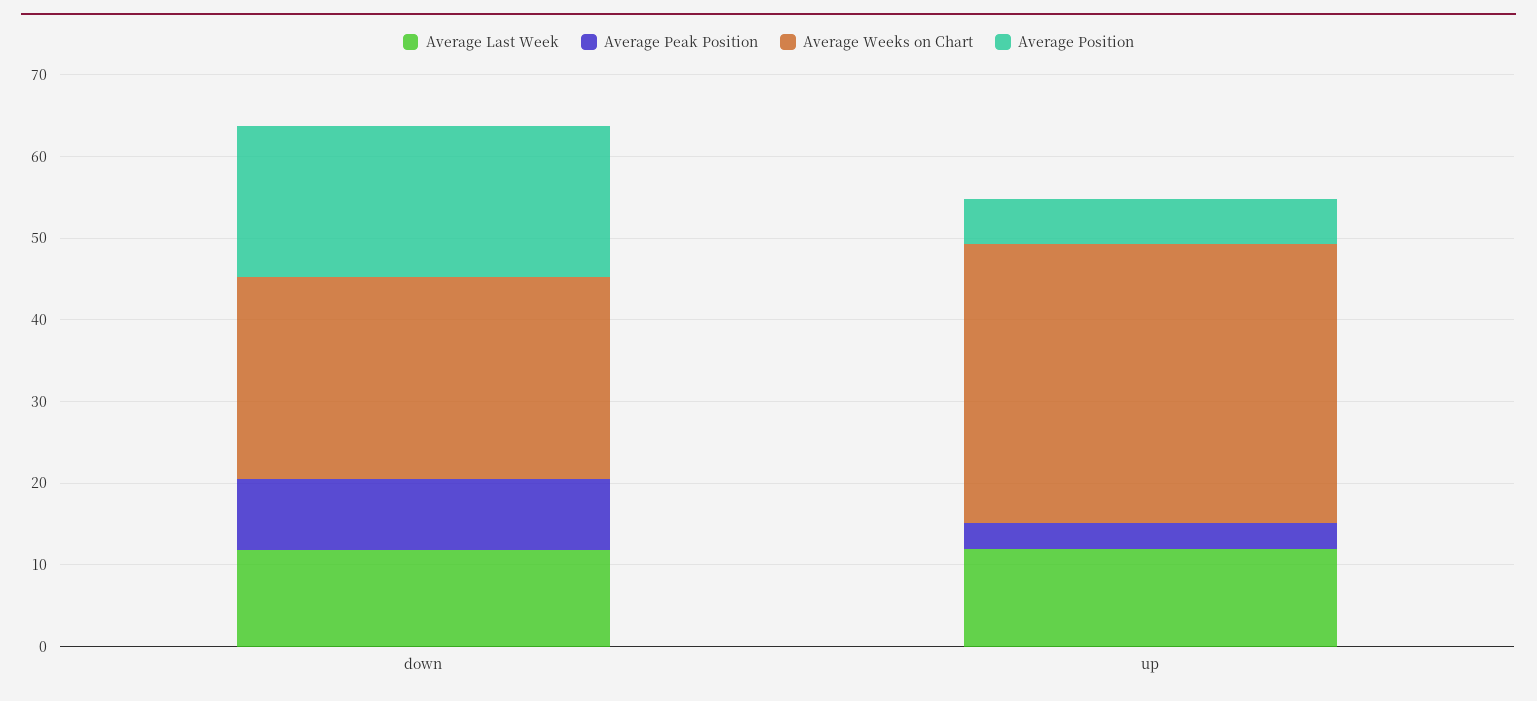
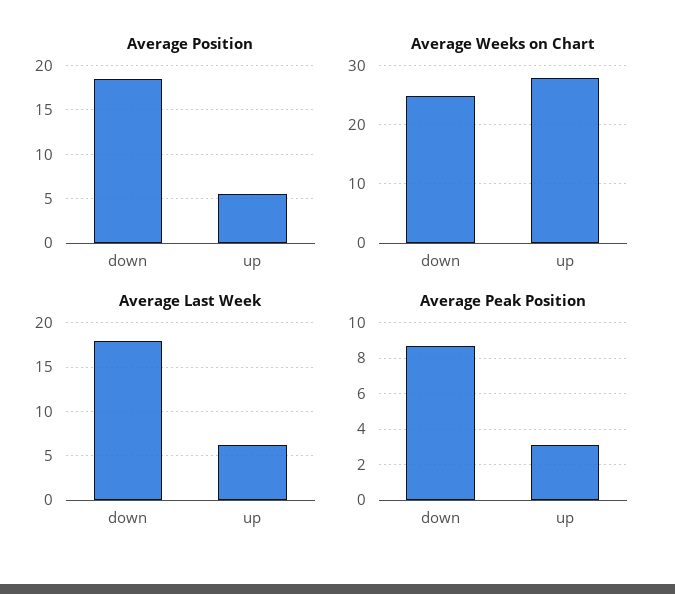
  {
    "Average Last Week": {
-     "down": 12,
+     "down": 18,
-     "up": 12
+     "up": 6
    },
    "Average Peak Position": {
      "down": 8.5,
      "up": 3
    },
    "Average Weeks on Chart": {
      "down": 24,
-     "up": 34
+     "up": 28
    },
    "Average Position": {
      "down": 19,
      "up": 6
    }
  }

